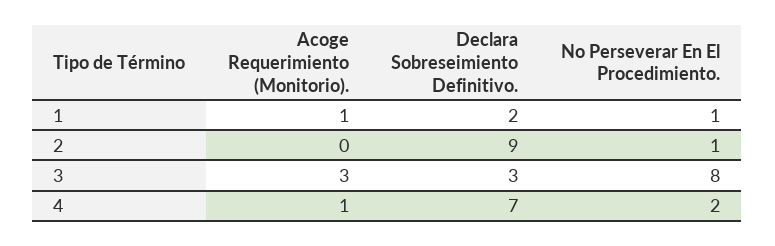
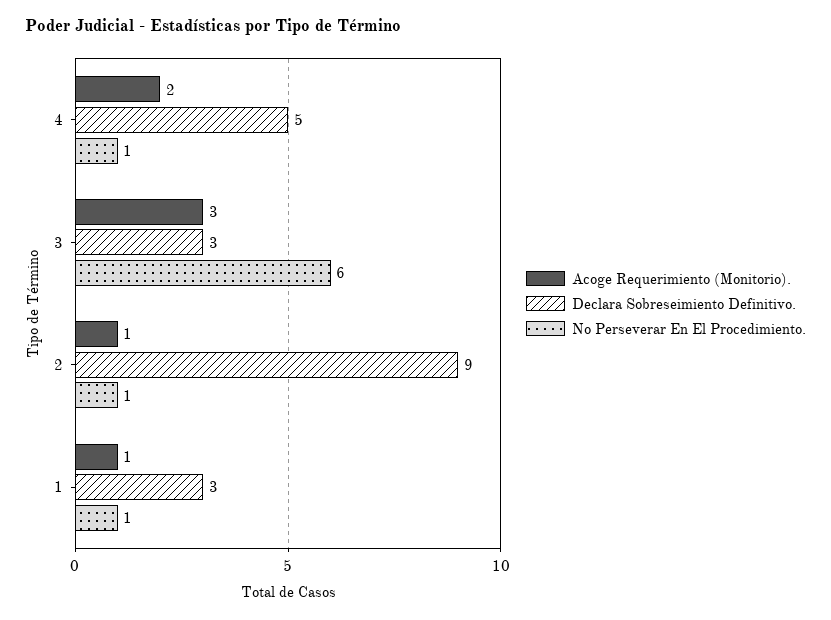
  {
    "Acoge Requerimiento (Monitorio).": {
      "1": 1,
-     "2": 0,
+     "2": 1,
      "3": 3,
-     "4": 1
+     "4": 2
    },
    "Declara Sobreseimiento Definitivo.": {
-     "1": 2,
+     "1": 3,
      "2": 9,
      "3": 3,
-     "4": 7
+     "4": 5
    },
    "No Perseverar En El Procedimiento.": {
      "1": 1,
      "2": 1,
-     "3": 8,
+     "3": 6,
-     "4": 2
+     "4": 1
    }
  }

